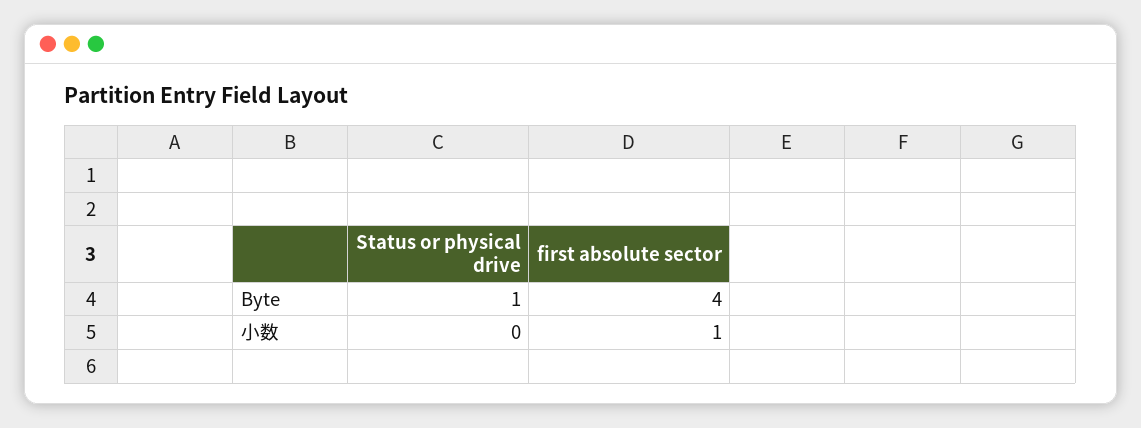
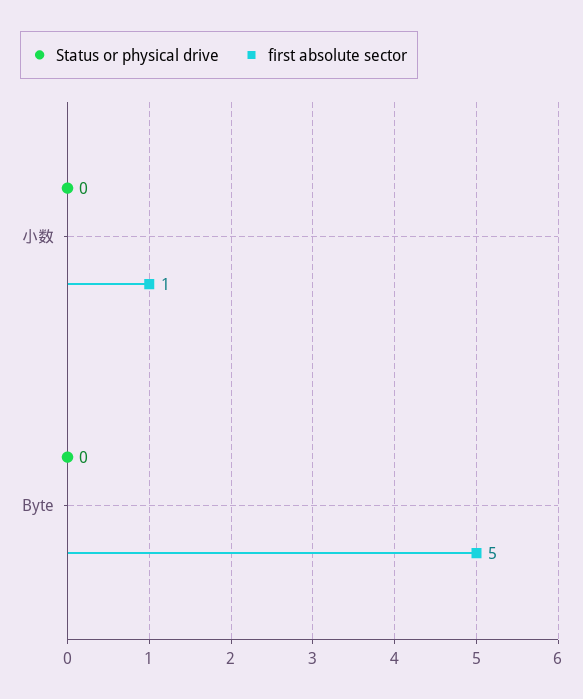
  {
    "Status or physical drive": {
-     "Byte": 1,
+     "Byte": 0,
      "小数": 0
    },
    "first absolute sector": {
-     "Byte": 4,
+     "Byte": 5,
      "小数": 1
    }
  }

